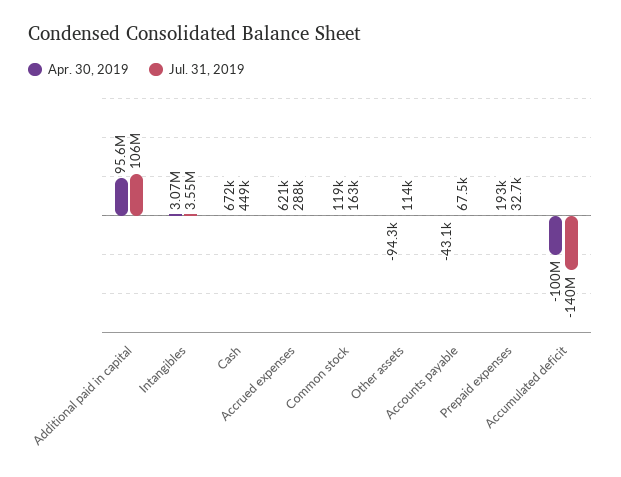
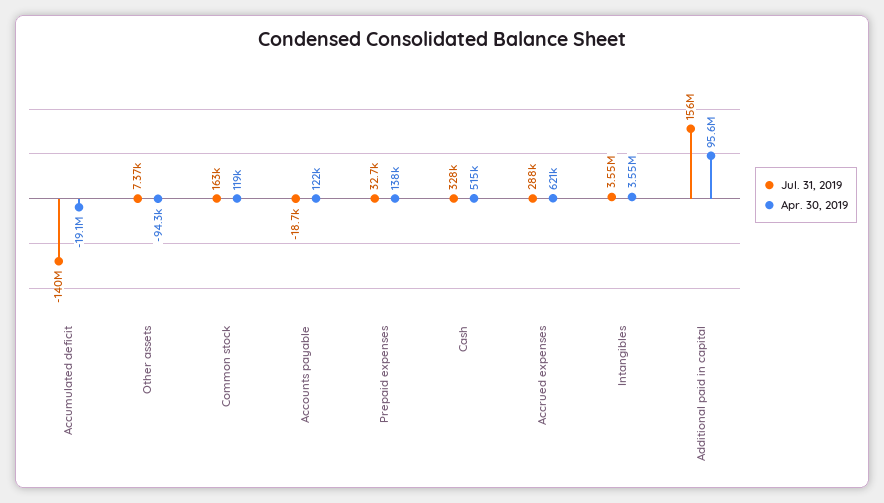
  {
    "Apr. 30, 2019": {
      "Additional paid in capital": 95600000,
-     "Intangibles": 3070000,
+     "Intangibles": 3550000,
-     "Cash": 672000,
+     "Cash": 515000,
      "Accrued expenses": 621000,
      "Common stock": 119000,
      "Other assets": -94300,
-     "Accounts payable": -43100,
+     "Accounts payable": 122000,
-     "Prepaid expenses": 193000,
+     "Prepaid expenses": 138000,
-     "Accumulated deficit": -100000000
+     "Accumulated deficit": -19100000
    },
    "Jul. 31, 2019": {
-     "Additional paid in capital": 106000000,
+     "Additional paid in capital": 156000000,
      "Intangibles": 3550000,
-     "Cash": 449000,
+     "Cash": 328000,
      "Accrued expenses": 288000,
      "Common stock": 163000,
-     "Other assets": 114000,
+     "Other assets": 7370,
-     "Accounts payable": 67500,
+     "Accounts payable": -18700,
      "Prepaid expenses": 32700,
      "Accumulated deficit": -140000000
    }
  }

